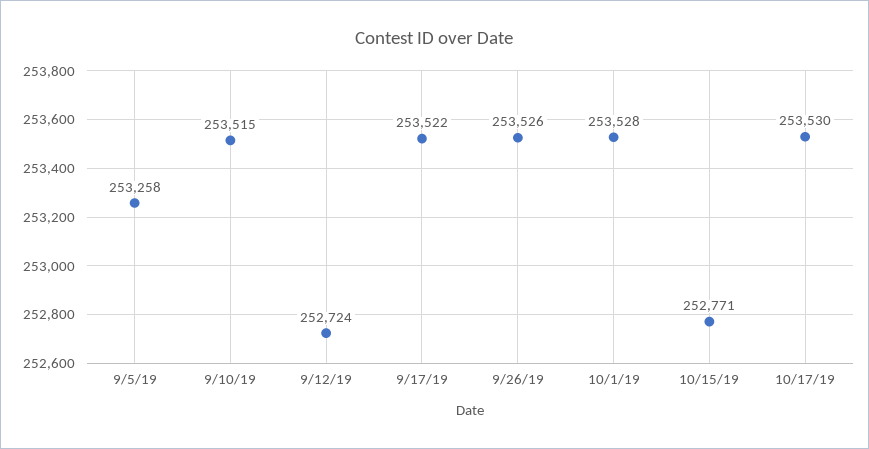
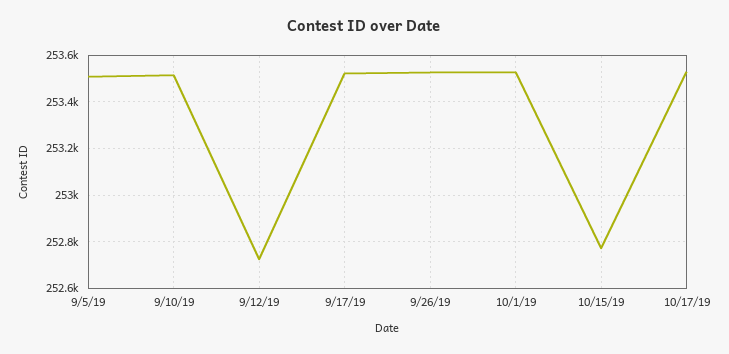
  {
-   "9/5/19": 253258,
+   "9/5/19": 253500,
    "9/10/19": 253515,
    "9/12/19": 252724,
    "9/17/19": 253522,
    "9/26/19": 253526,
    "10/1/19": 253528,
    "10/15/19": 252771,
    "10/17/19": 253530
  }

